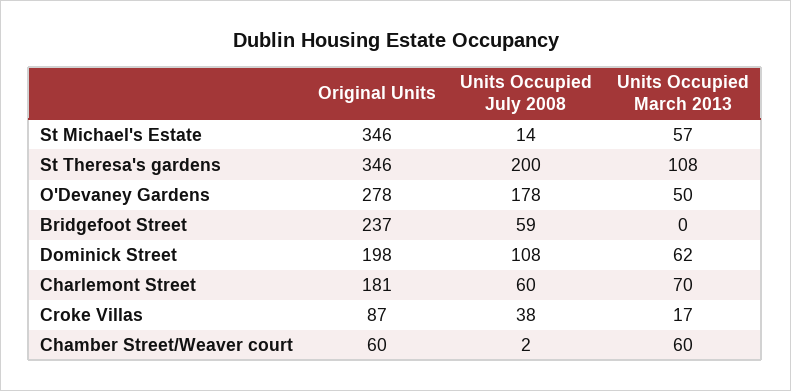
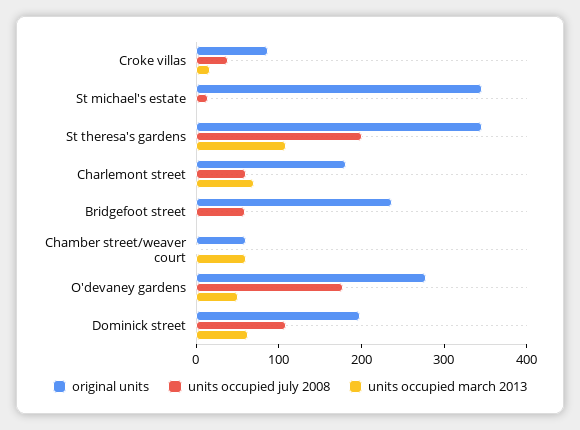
  {
    "Original Units": {
      "St Michael's Estate": 346,
      "St Theresa's gardens": 346,
      "O'Devaney Gardens": 278,
      "Bridgefoot Street": 237,
      "Dominick Street": 198,
      "Charlemont Street": 181,
      "Croke Villas": 87,
      "Chamber Street/Weaver court": 60
    },
    "Units Occupied July 2008": {
      "St Michael's Estate": 14,
      "St Theresa's gardens": 200,
      "O'Devaney Gardens": 178,
      "Bridgefoot Street": 59,
      "Dominick Street": 108,
      "Charlemont Street": 60,
      "Croke Villas": 38,
      "Chamber Street/Weaver court": 2
    },
    "Units Occupied March 2013": {
-     "St Michael's Estate": 57,
+     "St Michael's Estate": 0,
      "St Theresa's gardens": 108,
      "O'Devaney Gardens": 50,
      "Bridgefoot Street": 0,
      "Dominick Street": 62,
      "Charlemont Street": 70,
      "Croke Villas": 17,
      "Chamber Street/Weaver court": 60
    }
  }

